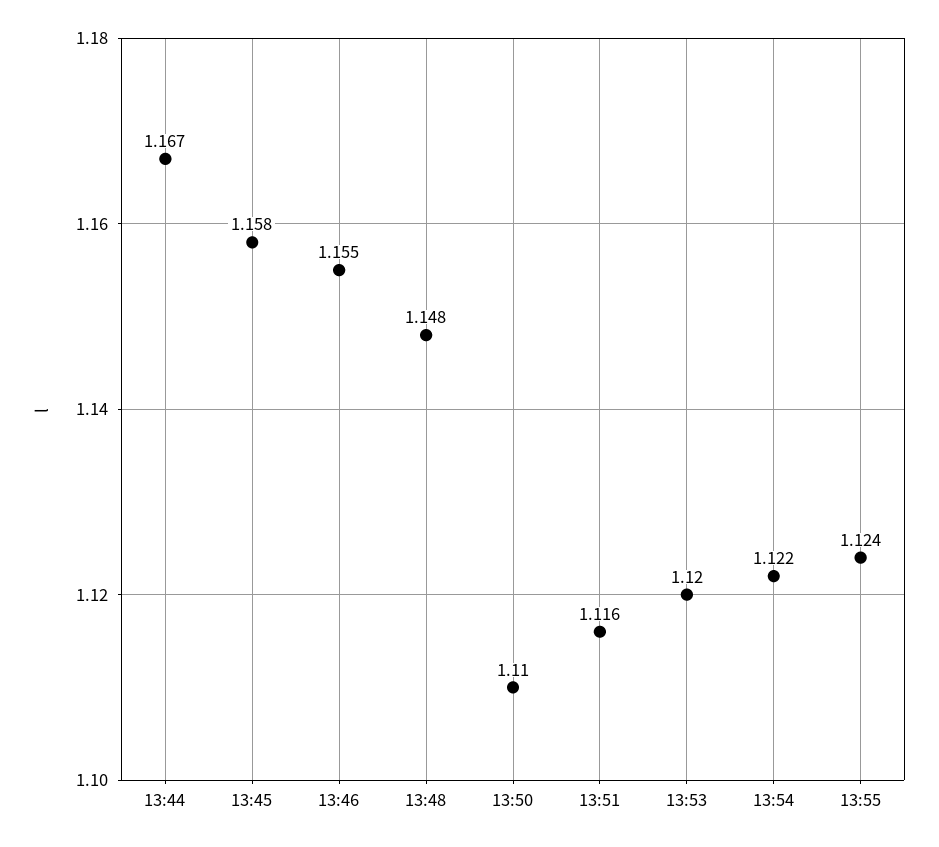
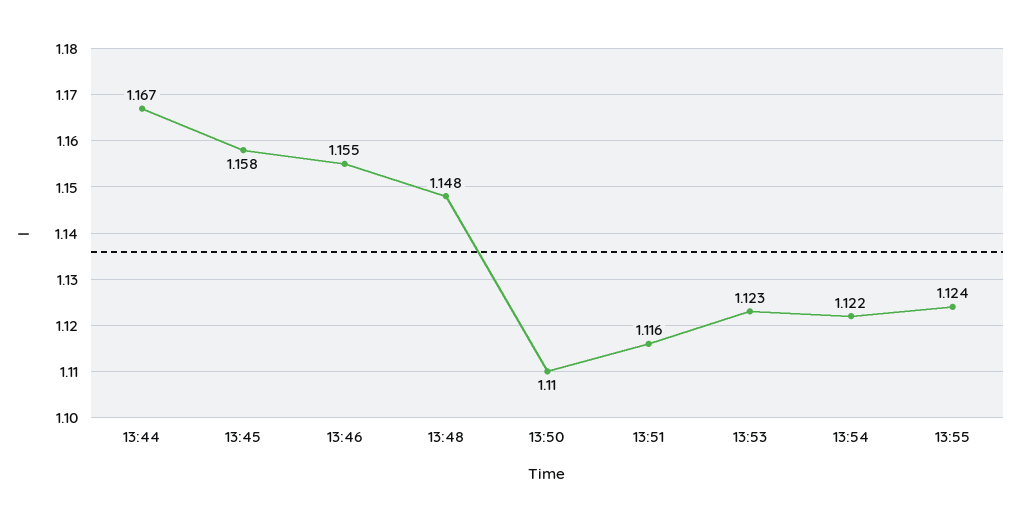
  {
    "13:44": 1.167,
    "13:45": 1.158,
    "13:46": 1.155,
    "13:48": 1.148,
    "13:50": 1.11,
    "13:51": 1.116,
-   "13:53": 1.12,
+   "13:53": 1.123,
    "13:54": 1.122,
    "13:55": 1.124
  }

